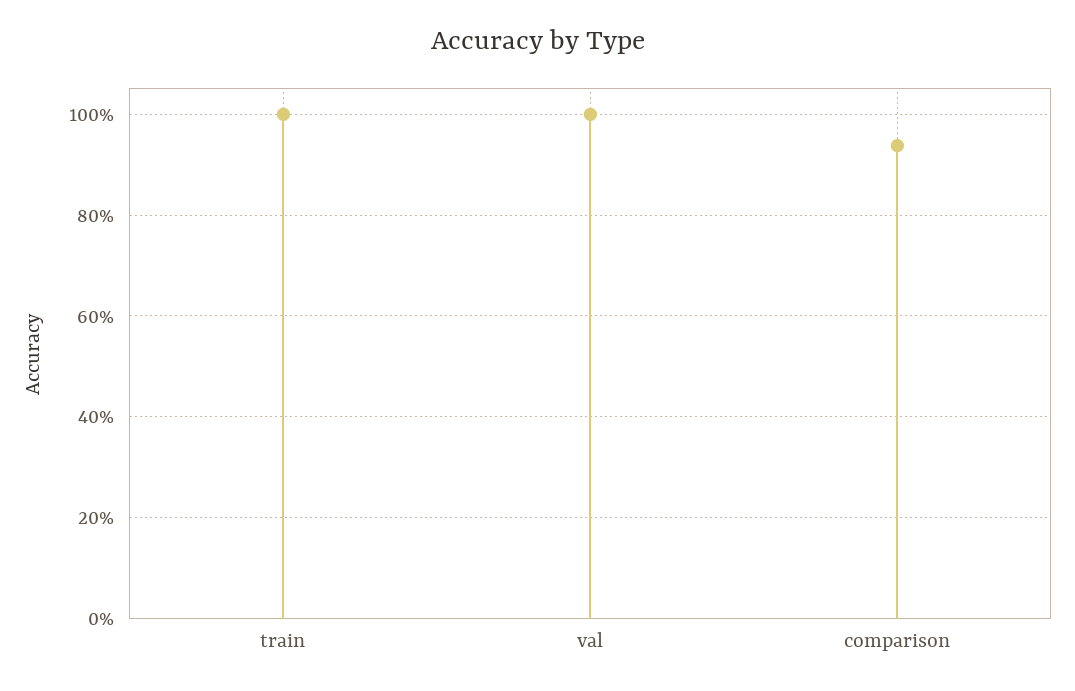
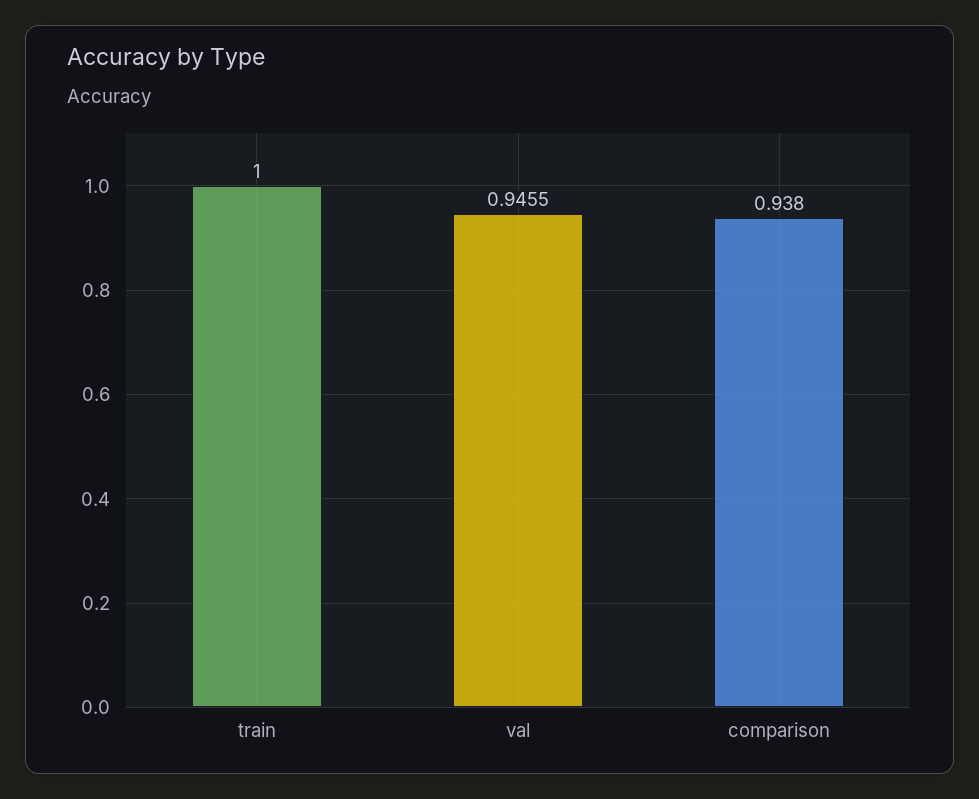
  {
    "train": 1,
-   "val": 1,
+   "val": 0.9455,
    "comparison": 0.938
  }

